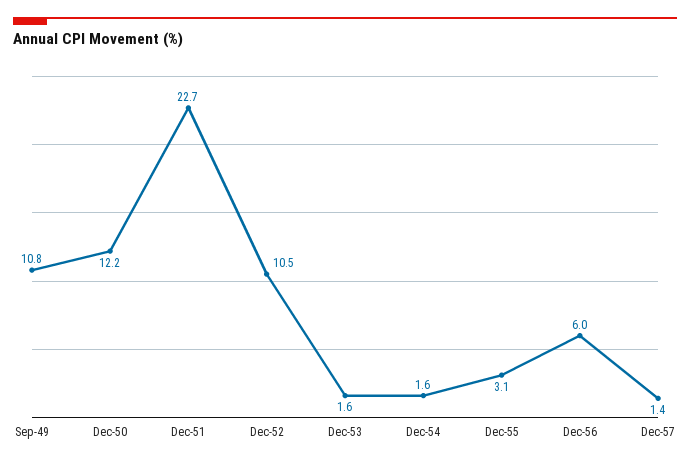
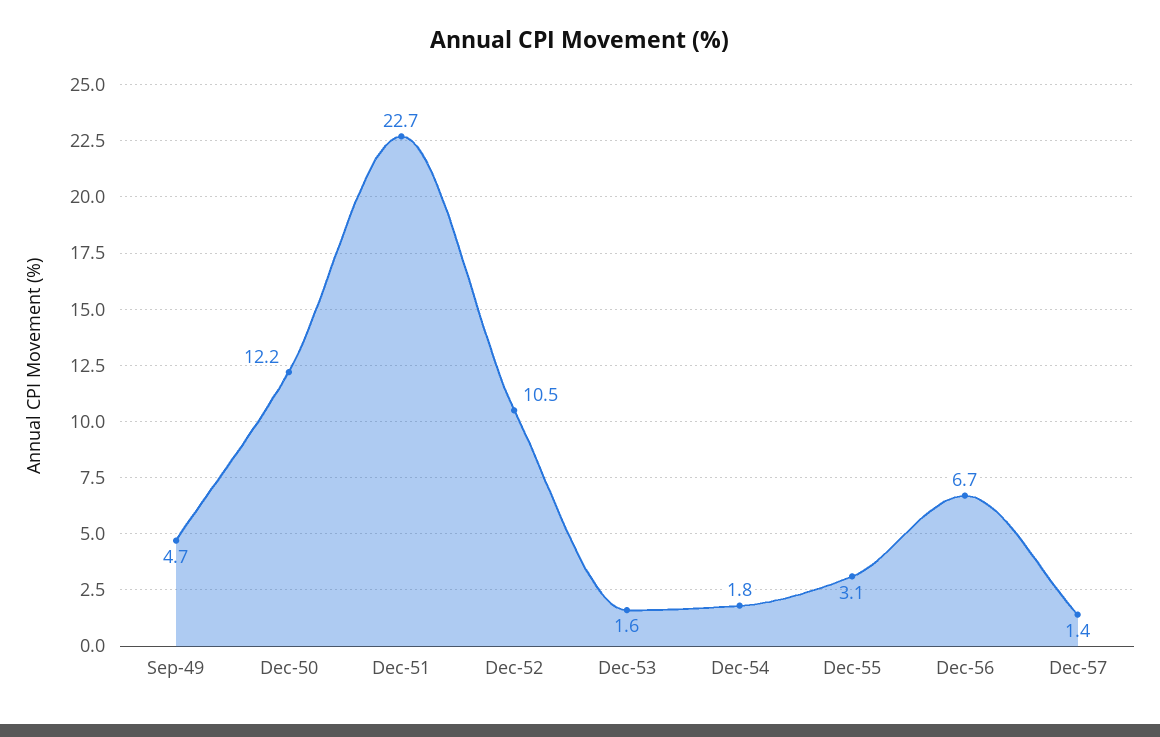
  {
-   "Sep-49": 10.8,
+   "Sep-49": 4.7,
    "Dec-50": 12.2,
    "Dec-51": 22.7,
    "Dec-52": 10.5,
    "Dec-53": 1.6,
-   "Dec-54": 1.6,
+   "Dec-54": 1.8,
    "Dec-55": 3.1,
-   "Dec-56": 6,
+   "Dec-56": 6.7,
    "Dec-57": 1.4
  }

